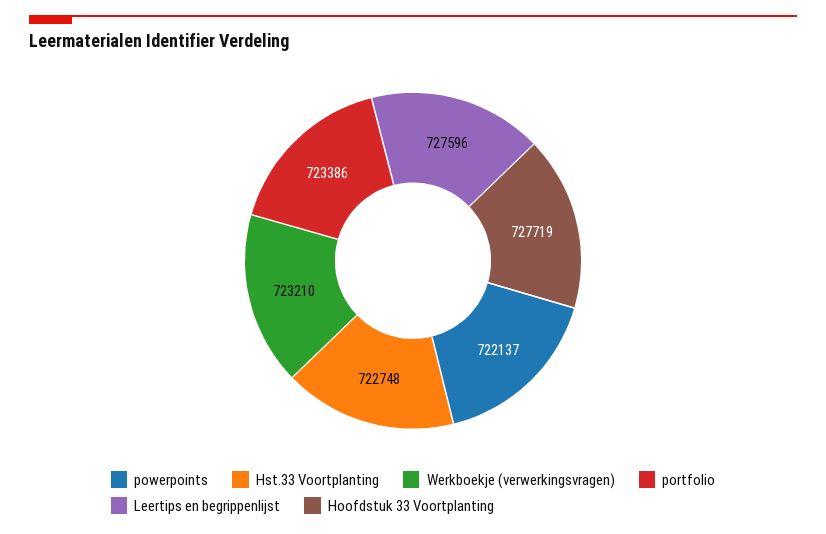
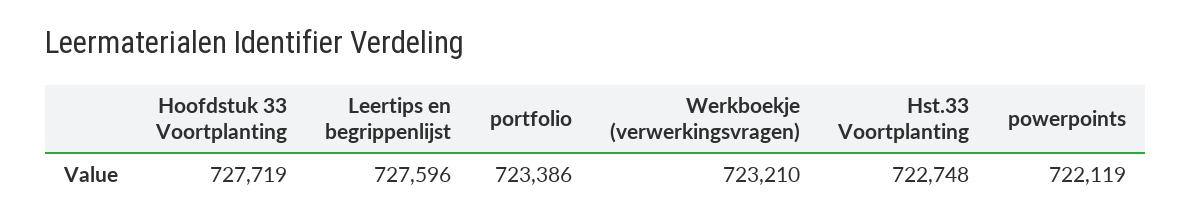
  {
-   "powerpoints": 722137,
+   "powerpoints": 722119,
    "Hst.33 Voortplanting": 722748,
    "Werkboekje (verwerkingsvragen)": 723210,
    "portfolio": 723386,
    "Leertips en begrippenlijst": 727596,
    "Hoofdstuk 33 Voortplanting": 727719
  }

